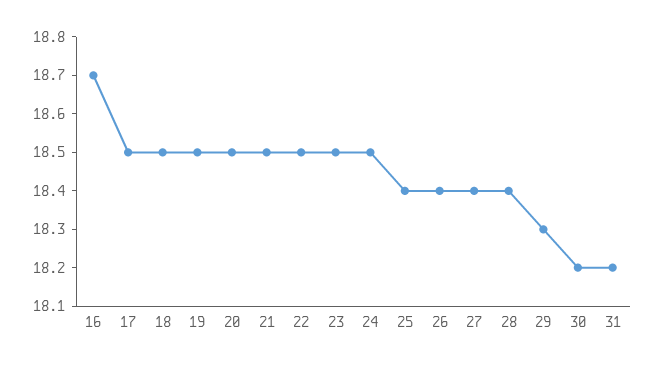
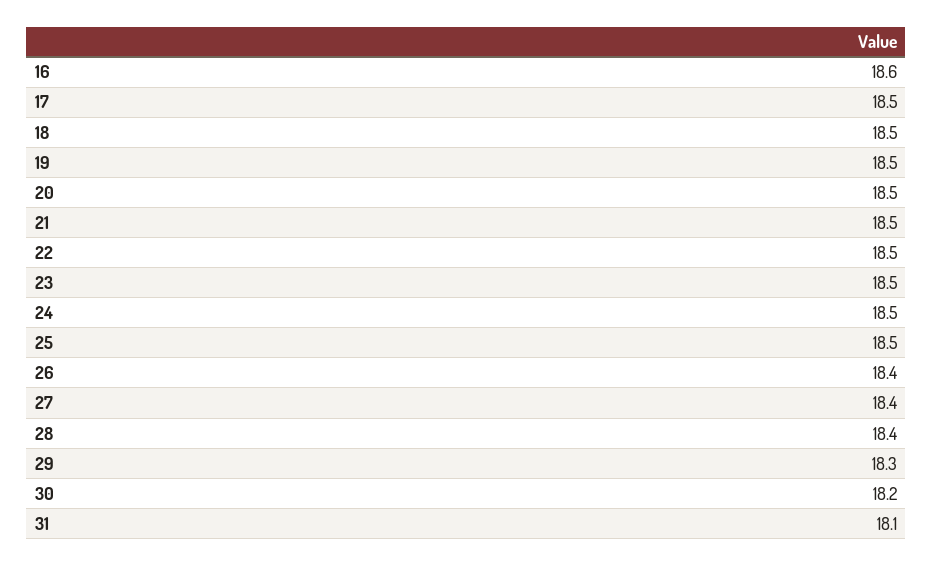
  {
-   "16": 18.7,
+   "16": 18.6,
    "17": 18.5,
    "18": 18.5,
    "19": 18.5,
    "20": 18.5,
    "21": 18.5,
    "22": 18.5,
    "23": 18.5,
    "24": 18.5,
-   "25": 18.4,
+   "25": 18.5,
    "26": 18.4,
    "27": 18.4,
    "28": 18.4,
    "29": 18.3,
    "30": 18.2,
-   "31": 18.2
+   "31": 18.1
  }

